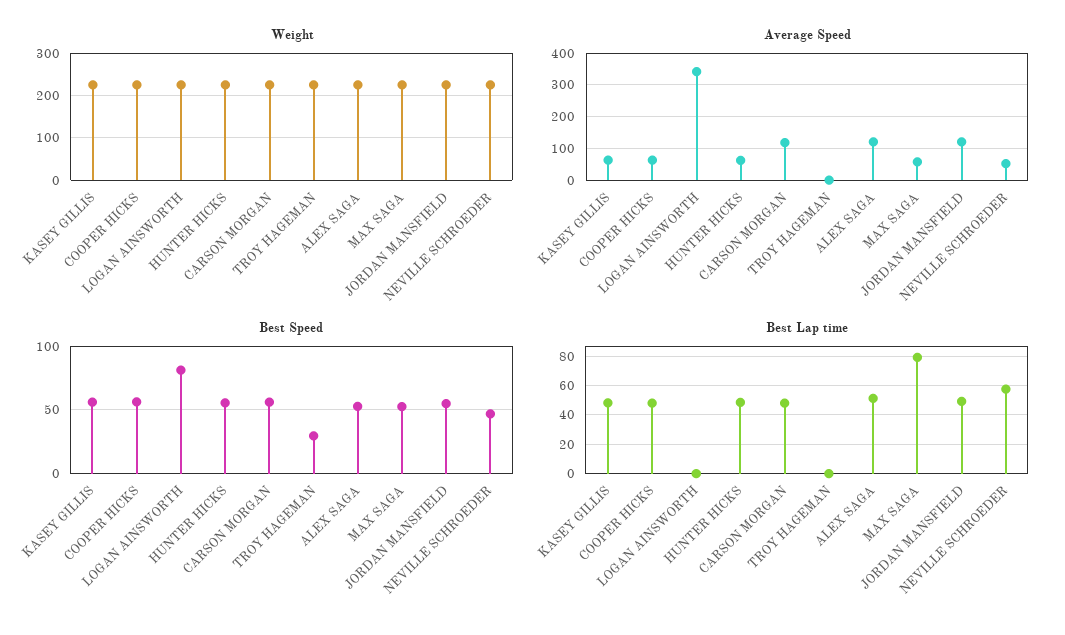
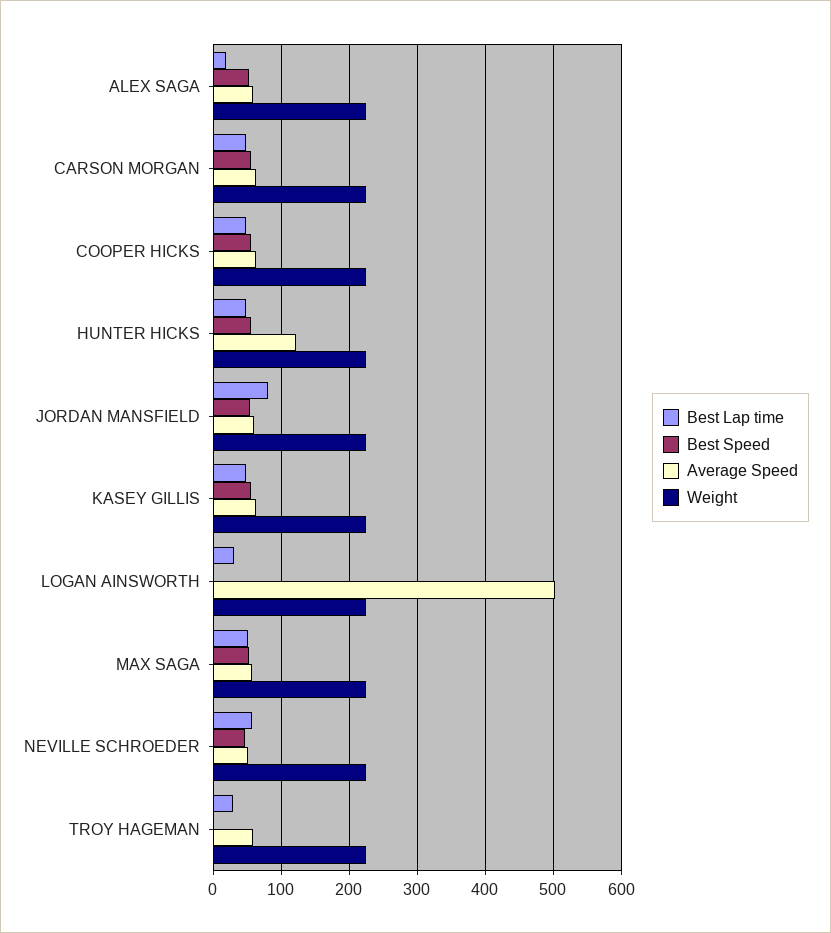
  {
    "Weight": {
      "KASEY GILLIS": 230,
      "COOPER HICKS": 230,
      "LOGAN AINSWORTH": 230,
      "HUNTER HICKS": 230,
      "CARSON MORGAN": 230,
      "TROY HAGEMAN": 230,
      "ALEX SAGA": 230,
      "MAX SAGA": 230,
      "JORDAN MANSFIELD": 230,
      "NEVILLE SCHROEDER": 230
    },
    "Average Speed": {
      "KASEY GILLIS": 60,
      "COOPER HICKS": 60,
-     "LOGAN AINSWORTH": 340,
+     "LOGAN AINSWORTH": 500,
-     "HUNTER HICKS": 60,
+     "HUNTER HICKS": 120,
-     "CARSON MORGAN": 120,
+     "CARSON MORGAN": 60,
-     "TROY HAGEMAN": 0,
+     "TROY HAGEMAN": 60,
-     "ALEX SAGA": 120,
+     "ALEX SAGA": 60,
      "MAX SAGA": 60,
-     "JORDAN MANSFIELD": 120,
+     "JORDAN MANSFIELD": 60,
      "NEVILLE SCHROEDER": 50
    },
    "Best Speed": {
      "KASEY GILLIS": 55,
      "COOPER HICKS": 55,
-     "LOGAN AINSWORTH": 80,
+     "LOGAN AINSWORTH": 0,
      "HUNTER HICKS": 55,
      "CARSON MORGAN": 55,
-     "TROY HAGEMAN": 30,
+     "TROY HAGEMAN": 0,
      "ALEX SAGA": 55,
      "MAX SAGA": 55,
      "JORDAN MANSFIELD": 55,
      "NEVILLE SCHROEDER": 45
    },
    "Best Lap time": {
      "KASEY GILLIS": 50,
      "COOPER HICKS": 50,
-     "LOGAN AINSWORTH": 0,
+     "LOGAN AINSWORTH": 30,
      "HUNTER HICKS": 50,
      "CARSON MORGAN": 50,
-     "TROY HAGEMAN": 0,
+     "TROY HAGEMAN": 30,
-     "ALEX SAGA": 50,
+     "ALEX SAGA": 20,
-     "MAX SAGA": 80,
+     "MAX SAGA": 50,
-     "JORDAN MANSFIELD": 50,
+     "JORDAN MANSFIELD": 80,
      "NEVILLE SCHROEDER": 60
    }
  }

